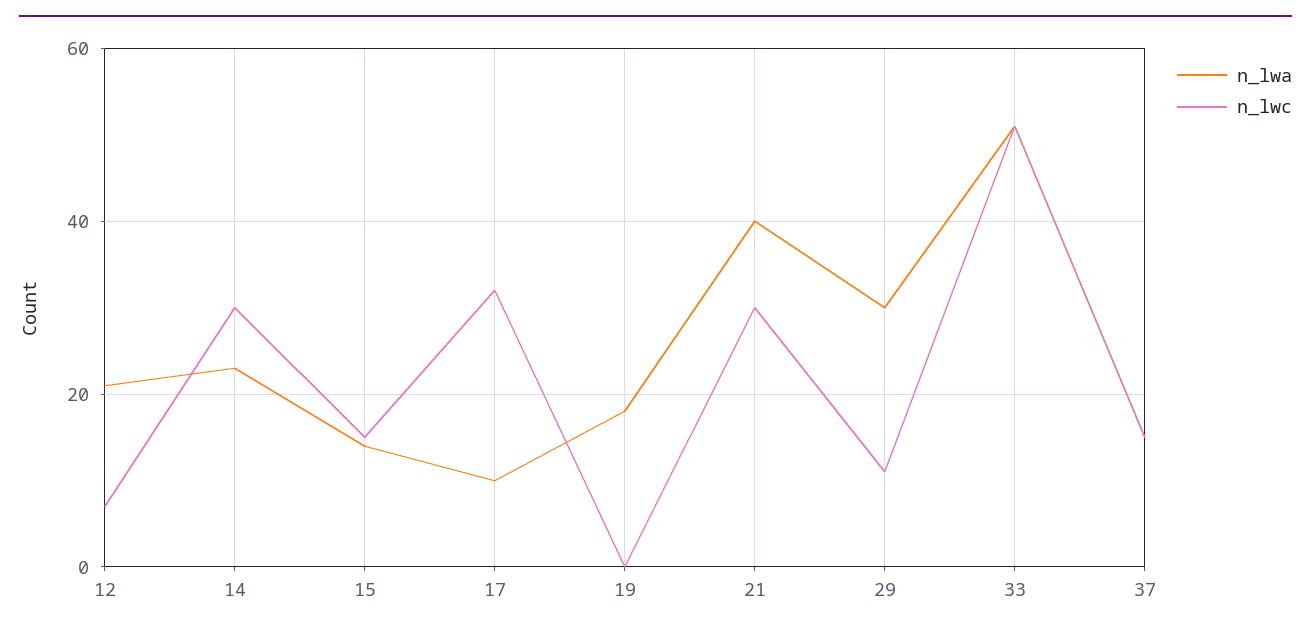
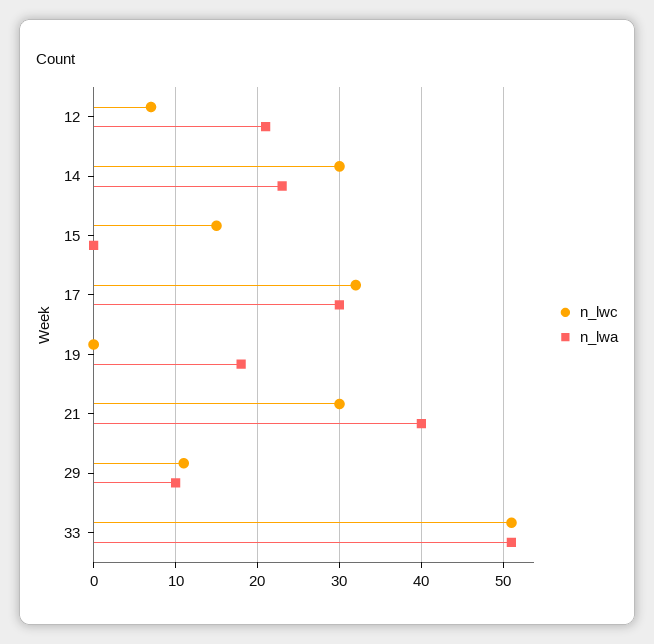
  {
    "n_lwa": {
      "12": 21,
      "14": 23,
-     "15": 15,
+     "15": 0,
-     "17": 10,
+     "17": 30,
      "19": 18,
      "21": 40,
-     "29": 30,
+     "29": 10,
-     "33": 51,
+     "33": 51
-     "37": 15
    },
    "n_lwc": {
      "12": 7,
      "14": 30,
      "15": 15,
      "17": 32,
      "19": 0,
      "21": 30,
      "29": 11,
-     "33": 51,
+     "33": 51
-     "37": 15
    }
  }

